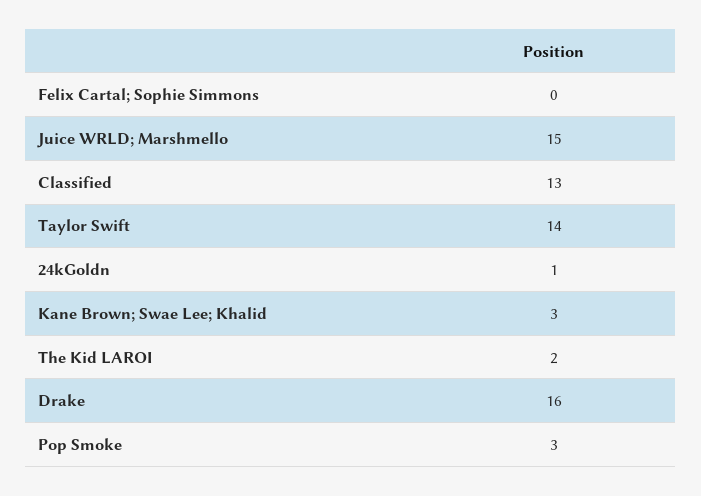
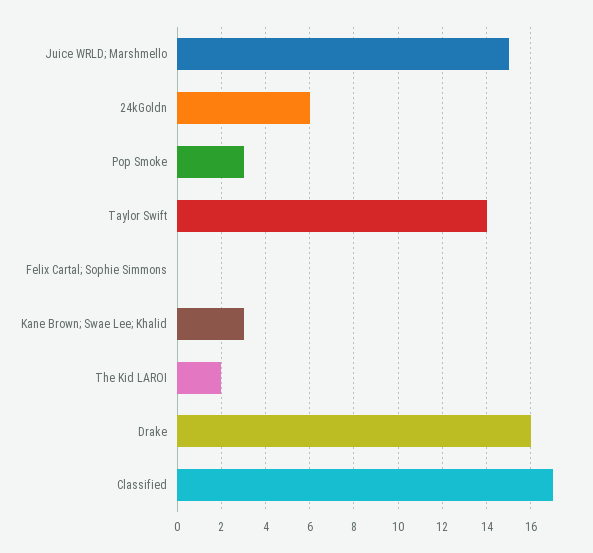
  {
    "Felix Cartal; Sophie Simmons": 0,
    "Juice WRLD; Marshmello": 15,
-   "Classified": 13,
+   "Classified": 17,
    "Taylor Swift": 14,
-   "24kGoldn": 1,
+   "24kGoldn": 6,
    "Kane Brown; Swae Lee; Khalid": 3,
    "The Kid LAROI": 2,
    "Drake": 16,
    "Pop Smoke": 3
  }

